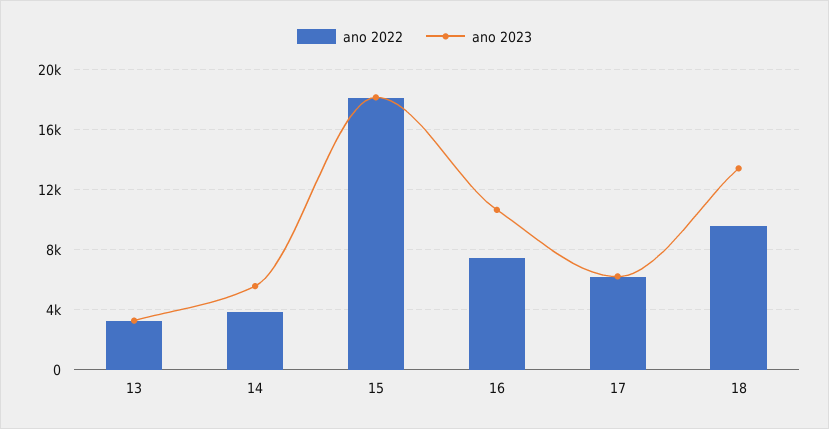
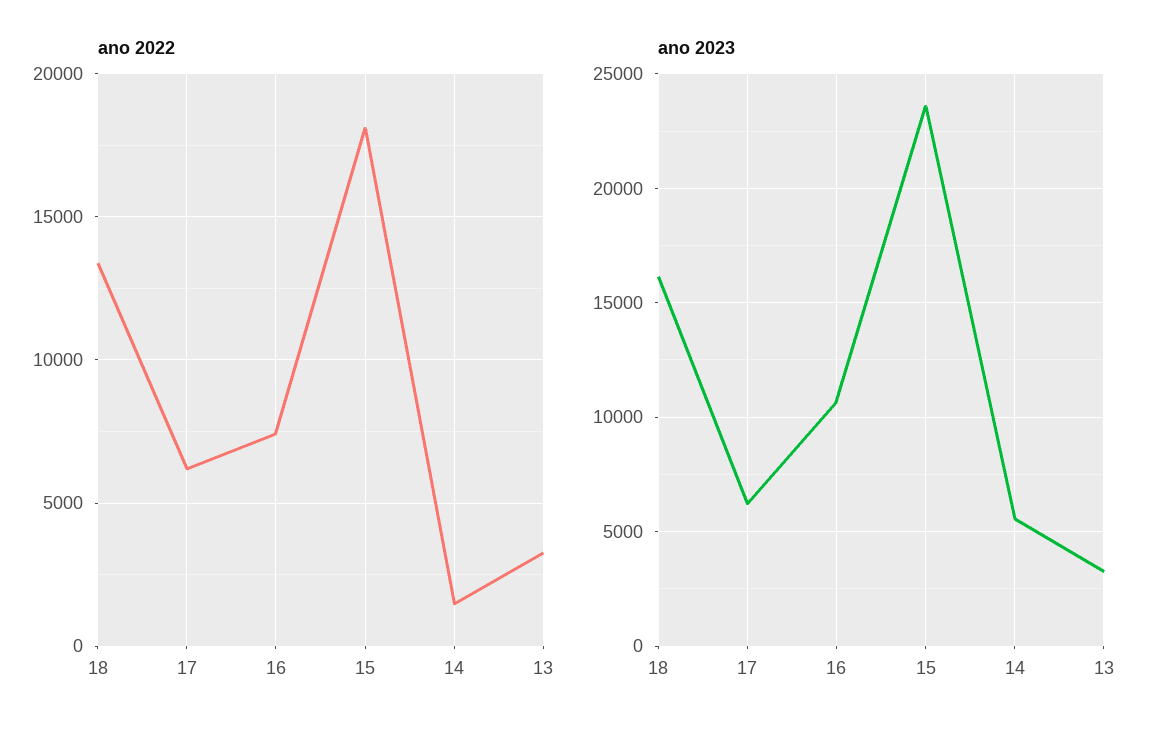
  {
    "ano 2022": {
      "13": 3500,
-     "14": 4000,
+     "14": 1500,
      "15": 18000,
      "16": 7500,
      "17": 6000,
-     "18": 9500
+     "18": 13500
    },
    "ano 2023": {
      "13": 3500,
      "14": 5500,
-     "15": 18000,
+     "15": 23500,
      "16": 10500,
      "17": 6000,
-     "18": 13500
+     "18": 16000
    }
  }

